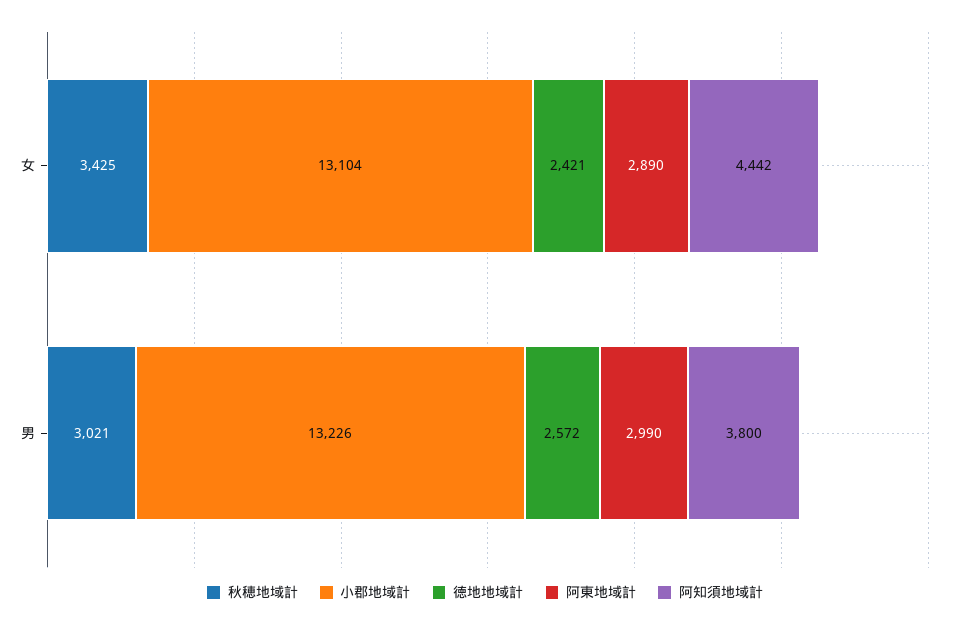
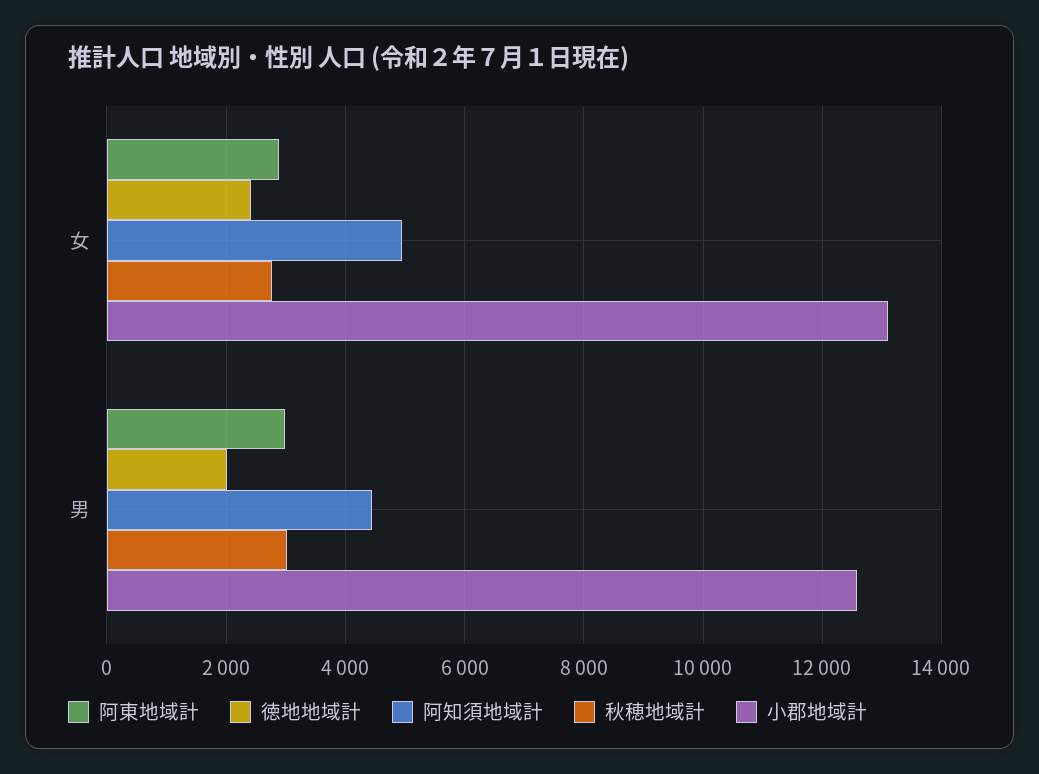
  {
    "秋穂地域計": {
-     "女": 3425,
+     "女": 2800,
      "男": 3021
    },
    "小郡地域計": {
      "女": 13104,
-     "男": 13226
+     "男": 12600
    },
    "徳地地域計": {
      "女": 2421,
-     "男": 2572
+     "男": 2000
    },
    "阿東地域計": {
      "女": 2890,
      "男": 2990
    },
    "阿知須地域計": {
-     "女": 4442,
+     "女": 5000,
-     "男": 3800
+     "男": 4400
    }
  }

